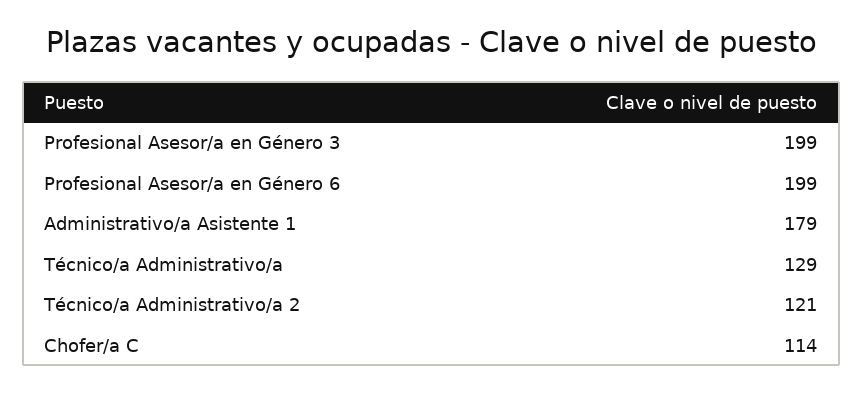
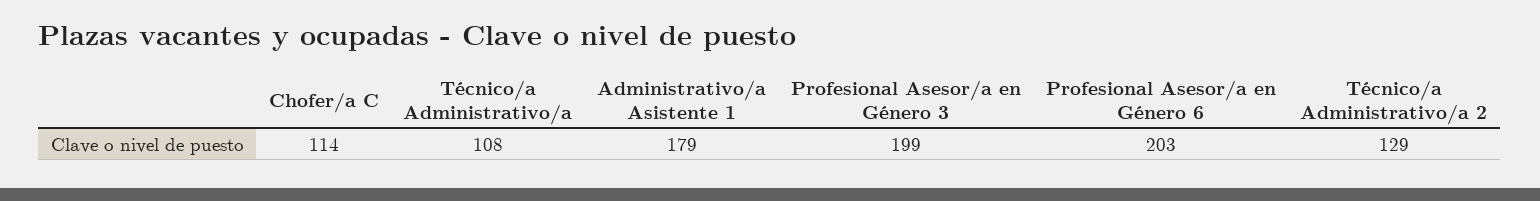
  {
    "Profesional Asesor/a en Género 3": 199,
-   "Profesional Asesor/a en Género 6": 199,
+   "Profesional Asesor/a en Género 6": 203,
    "Administrativo/a Asistente 1": 179,
-   "Técnico/a Administrativo/a": 129,
+   "Técnico/a Administrativo/a": 108,
-   "Técnico/a Administrativo/a 2": 121,
+   "Técnico/a Administrativo/a 2": 129,
    "Chofer/a C": 114
  }

